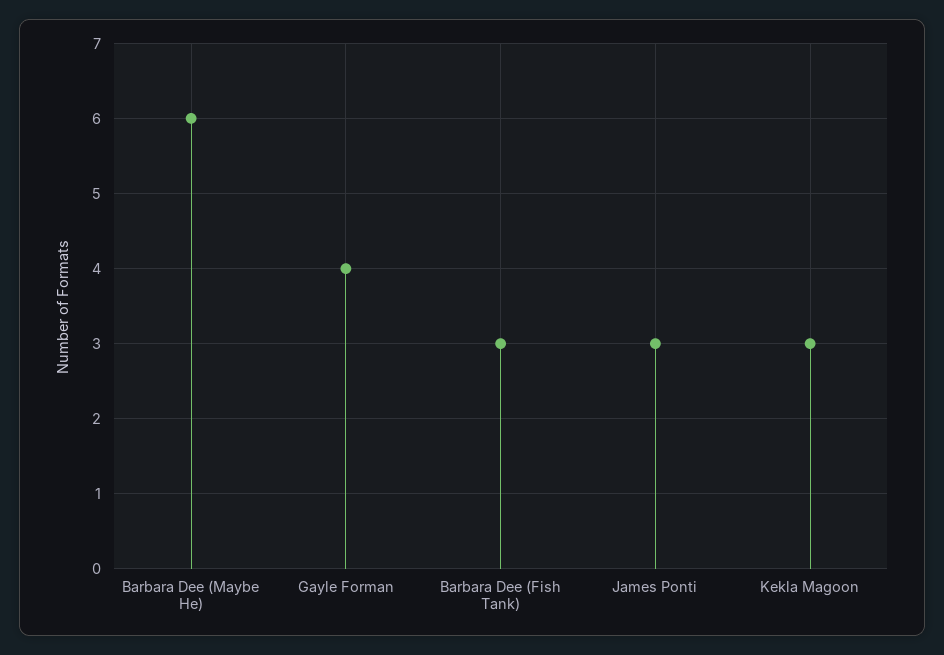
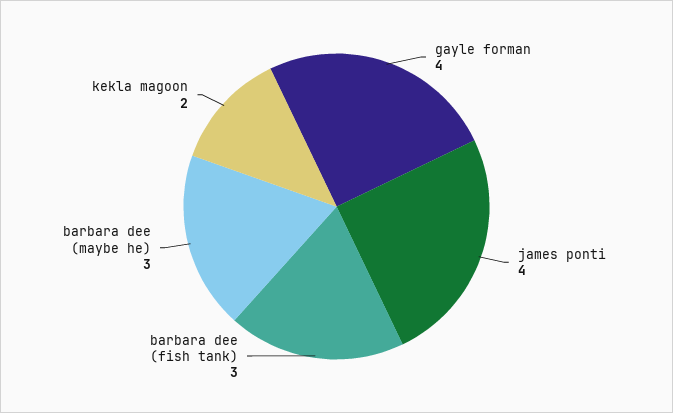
  {
-   "Barbara Dee (Maybe He)": 6,
+   "Barbara Dee (Maybe He)": 3,
    "Gayle Forman": 4,
    "Barbara Dee (Fish Tank)": 3,
-   "James Ponti": 3,
+   "James Ponti": 4,
-   "Kekla Magoon": 3
+   "Kekla Magoon": 2
  }

